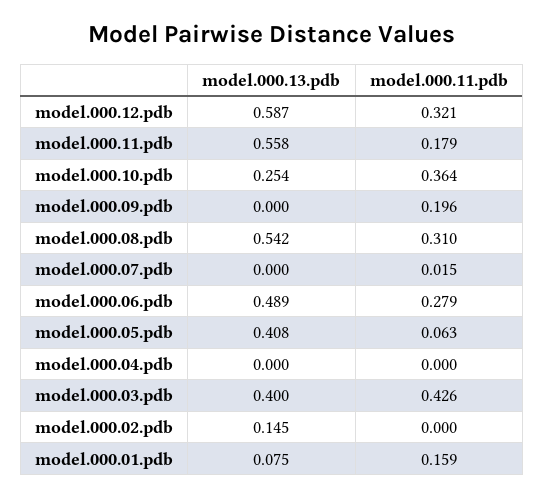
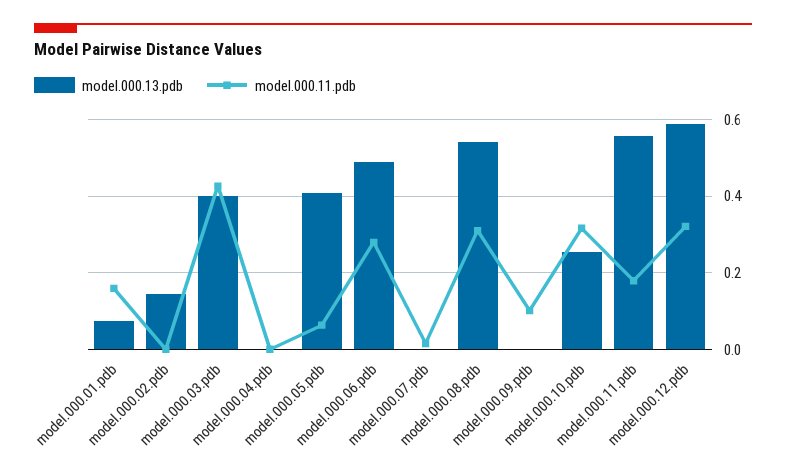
  {
    "model.000.13.pdb": {
      "model.000.12.pdb": 0.587,
      "model.000.11.pdb": 0.558,
      "model.000.10.pdb": 0.254,
      "model.000.09.pdb": 0,
      "model.000.08.pdb": 0.542,
      "model.000.07.pdb": 0,
      "model.000.06.pdb": 0.489,
      "model.000.05.pdb": 0.408,
      "model.000.04.pdb": 0,
      "model.000.03.pdb": 0.4,
      "model.000.02.pdb": 0.145,
      "model.000.01.pdb": 0.075
    },
    "model.000.11.pdb": {
      "model.000.12.pdb": 0.321,
      "model.000.11.pdb": 0.179,
-     "model.000.10.pdb": 0.364,
+     "model.000.10.pdb": 0.32,
-     "model.000.09.pdb": 0.196,
+     "model.000.09.pdb": 0.1,
      "model.000.08.pdb": 0.31,
      "model.000.07.pdb": 0.015,
      "model.000.06.pdb": 0.279,
      "model.000.05.pdb": 0.063,
      "model.000.04.pdb": 0,
      "model.000.03.pdb": 0.426,
      "model.000.02.pdb": 0,
      "model.000.01.pdb": 0.159
    }
  }

